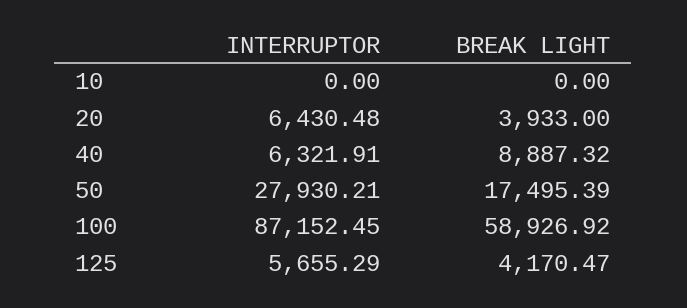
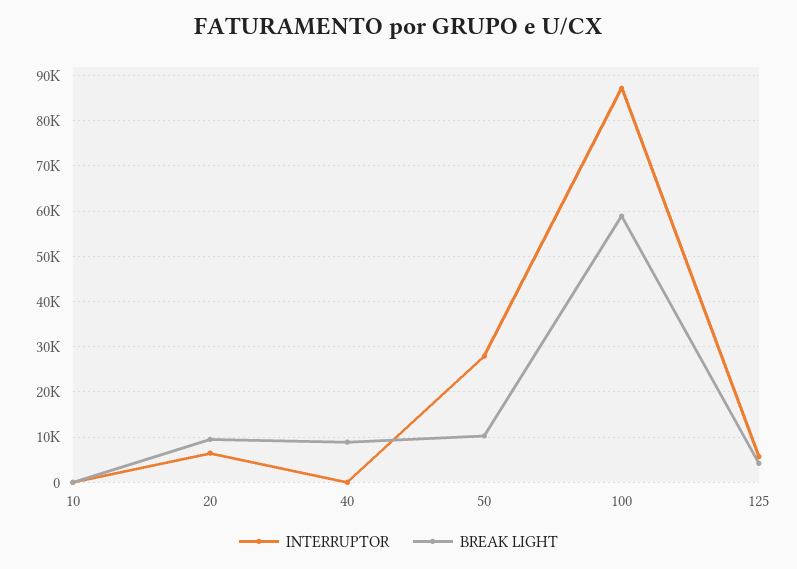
  {
    "INTERRUPTOR": {
      "10": 0,
      "20": 6430.48,
-     "40": 6321.91,
+     "40": 0,
      "50": 27930.21,
      "100": 87152.45,
      "125": 5655.29
    },
    "BREAK LIGHT": {
      "10": 0,
-     "20": 3933,
+     "20": 10000,
      "40": 8887.32,
-     "50": 17495.39,
+     "50": 10000,
      "100": 58926.92,
      "125": 4170.47
    }
  }

